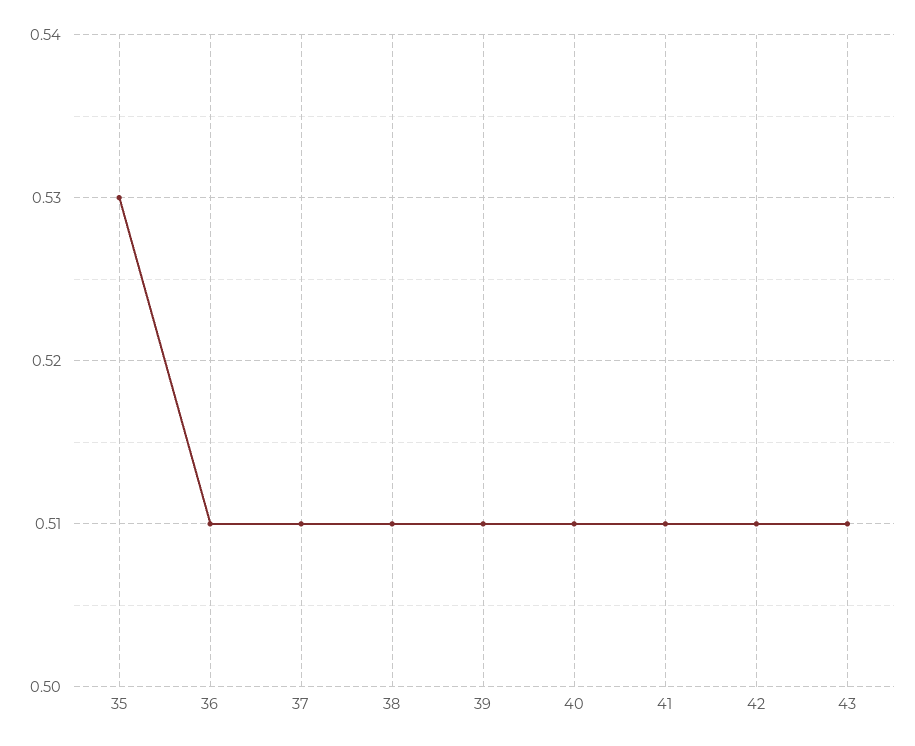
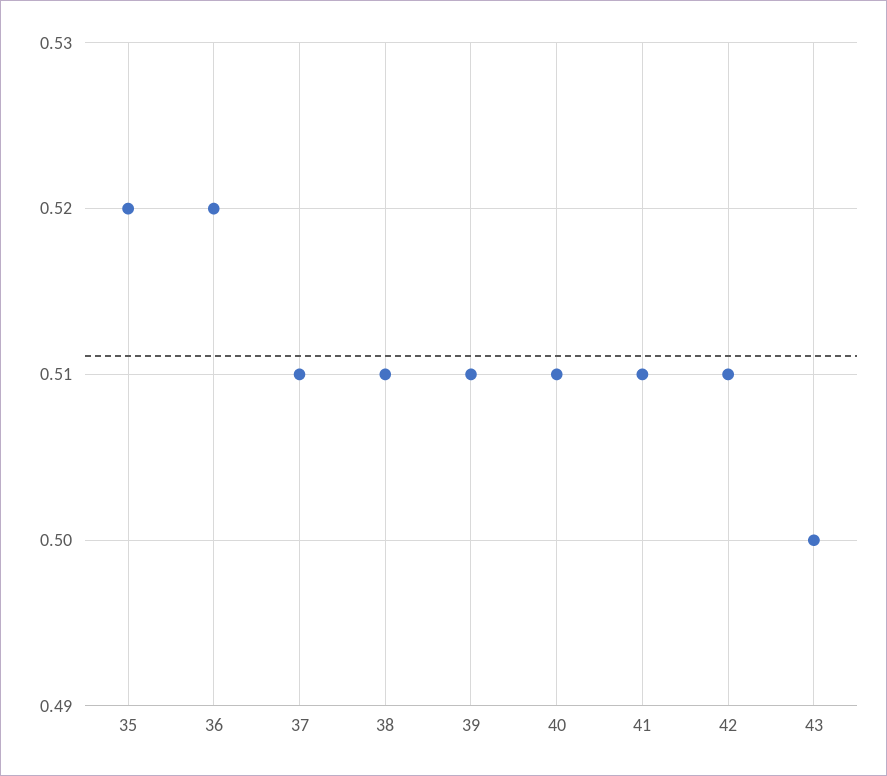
  {
-   "35": 0.53,
+   "35": 0.52,
-   "36": 0.51,
+   "36": 0.52,
    "37": 0.51,
    "38": 0.51,
    "39": 0.51,
    "40": 0.51,
    "41": 0.51,
    "42": 0.51,
-   "43": 0.51
+   "43": 0.5
  }

